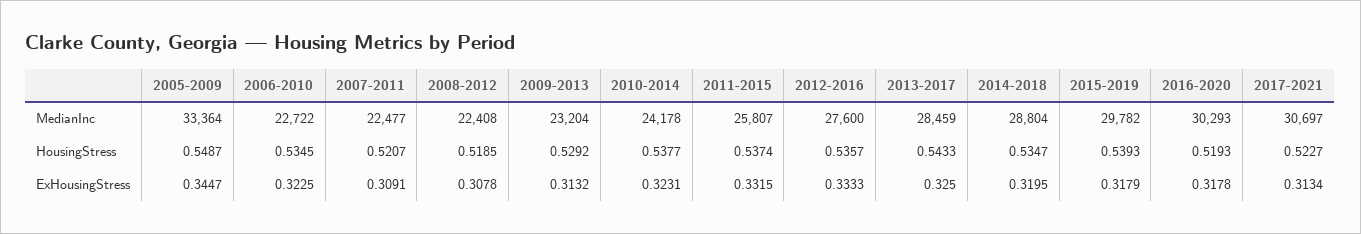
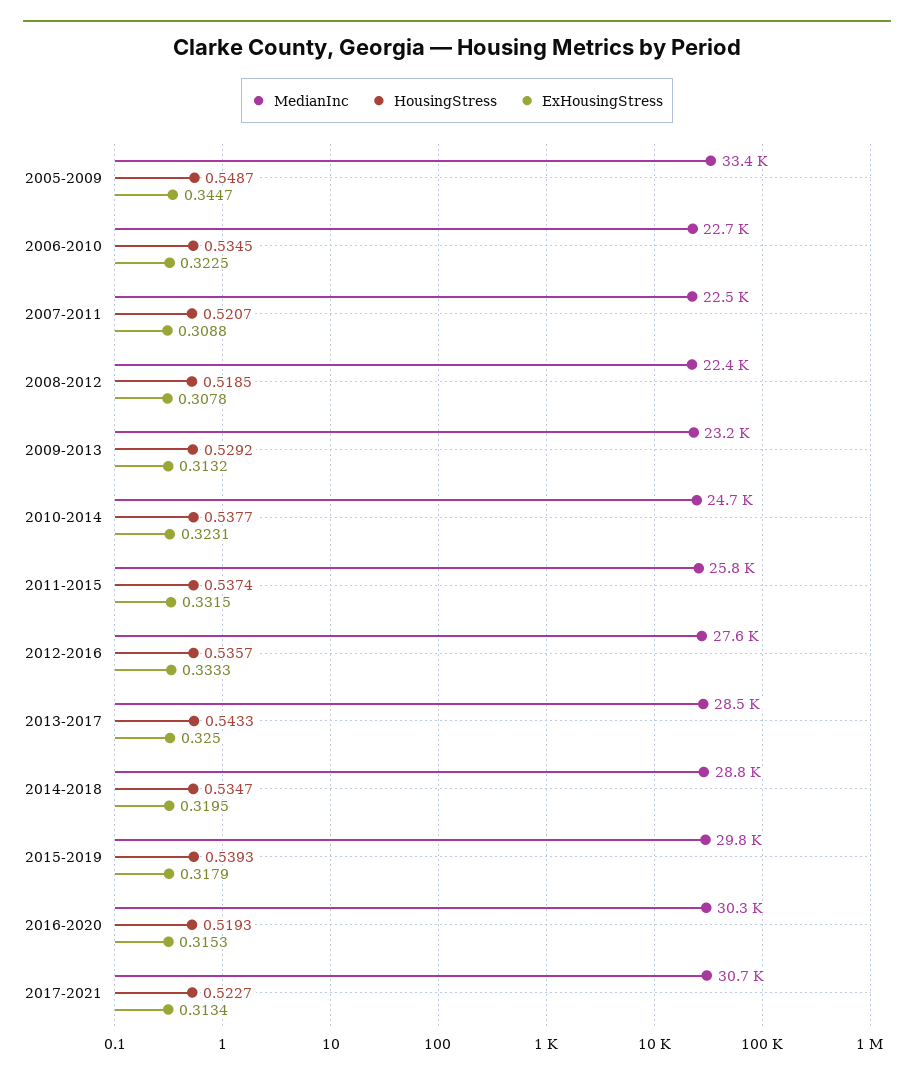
  {
    "MedianInc": {
      "2005-2009": 33364,
      "2006-2010": 22722,
      "2007-2011": 22477,
      "2008-2012": 22408,
      "2009-2013": 23204,
-     "2010-2014": 24178,
+     "2010-2014": 24700,
      "2011-2015": 25807,
      "2012-2016": 27600,
      "2013-2017": 28459,
      "2014-2018": 28804,
      "2015-2019": 29782,
      "2016-2020": 30293,
      "2017-2021": 30697
    },
    "HousingStress": {
      "2005-2009": 0.5487,
      "2006-2010": 0.5345,
      "2007-2011": 0.5207,
      "2008-2012": 0.5185,
      "2009-2013": 0.5292,
      "2010-2014": 0.5377,
      "2011-2015": 0.5374,
      "2012-2016": 0.5357,
      "2013-2017": 0.5433,
      "2014-2018": 0.5347,
      "2015-2019": 0.5393,
      "2016-2020": 0.5193,
      "2017-2021": 0.5227
    },
    "ExHousingStress": {
      "2005-2009": 0.3447,
      "2006-2010": 0.3225,
-     "2007-2011": 0.3091,
+     "2007-2011": 0.3088,
      "2008-2012": 0.3078,
      "2009-2013": 0.3132,
      "2010-2014": 0.3231,
      "2011-2015": 0.3315,
      "2012-2016": 0.3333,
      "2013-2017": 0.325,
      "2014-2018": 0.3195,
      "2015-2019": 0.3179,
-     "2016-2020": 0.3178,
+     "2016-2020": 0.3153,
      "2017-2021": 0.3134
    }
  }

